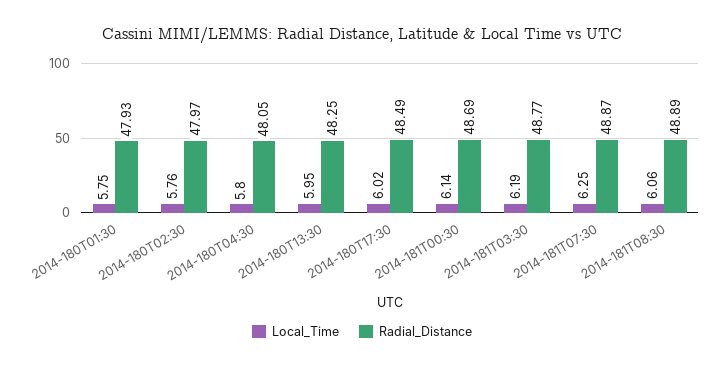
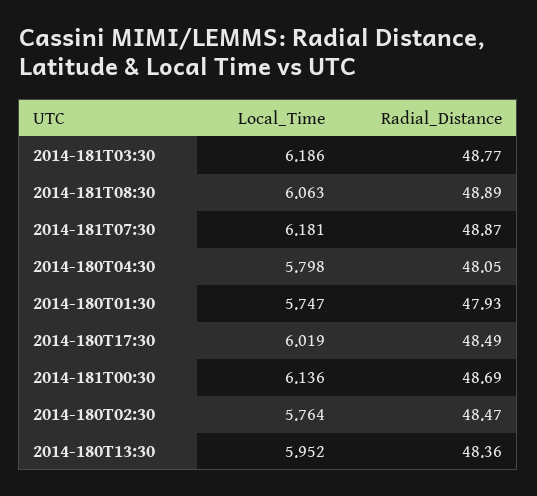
  {
    "Local_Time": {
      "2014-180T01:30": 5.747,
      "2014-180T02:30": 5.764,
      "2014-180T04:30": 5.798,
      "2014-180T13:30": 5.952,
      "2014-180T17:30": 6.019,
      "2014-181T00:30": 6.136,
      "2014-181T03:30": 6.186,
-     "2014-181T07:30": 6.25,
+     "2014-181T07:30": 6.181,
      "2014-181T08:30": 6.063
    },
    "Radial_Distance": {
      "2014-180T01:30": 47.93,
-     "2014-180T02:30": 47.97,
+     "2014-180T02:30": 48.47,
      "2014-180T04:30": 48.05,
-     "2014-180T13:30": 48.25,
+     "2014-180T13:30": 48.36,
      "2014-180T17:30": 48.49,
      "2014-181T00:30": 48.69,
      "2014-181T03:30": 48.77,
      "2014-181T07:30": 48.87,
      "2014-181T08:30": 48.89
    }
  }

